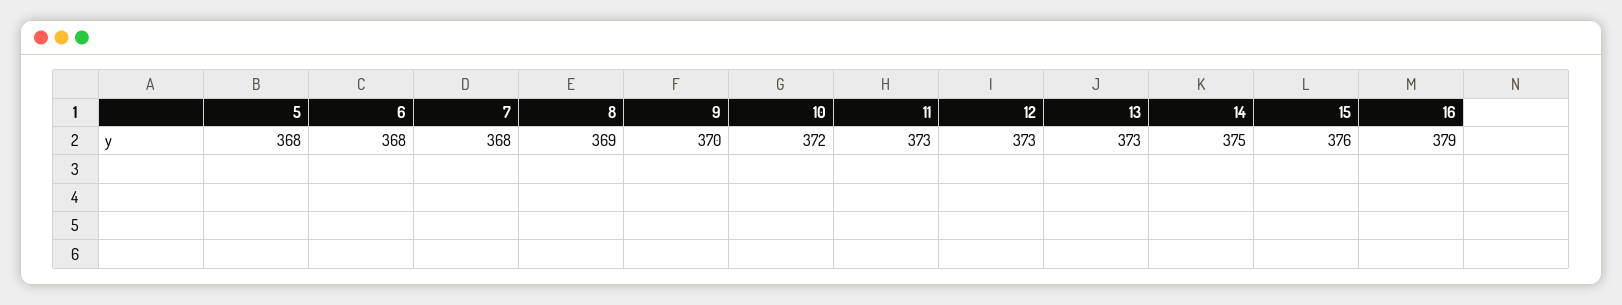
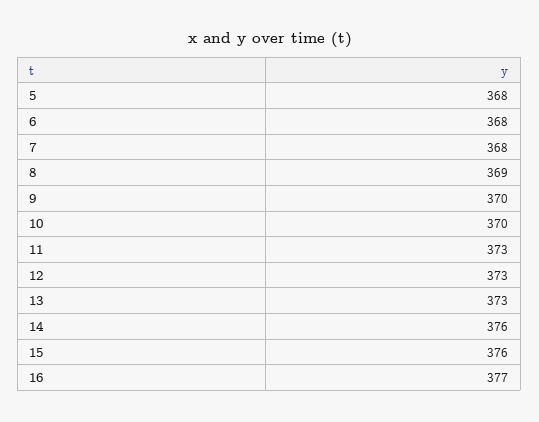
  {
    "5": 368,
    "6": 368,
    "7": 368,
    "8": 369,
    "9": 370,
-   "10": 372,
+   "10": 370,
    "11": 373,
    "12": 373,
    "13": 373,
-   "14": 375,
+   "14": 376,
    "15": 376,
-   "16": 379
+   "16": 377
  }

